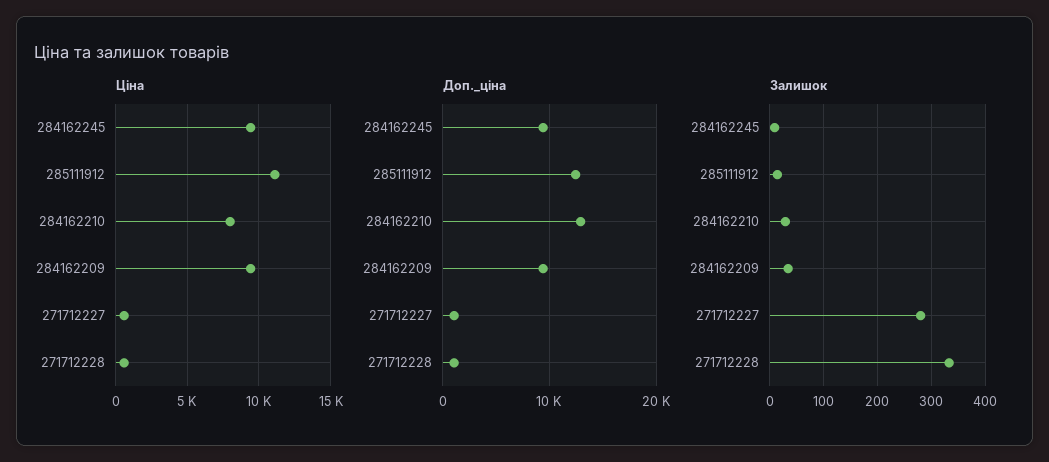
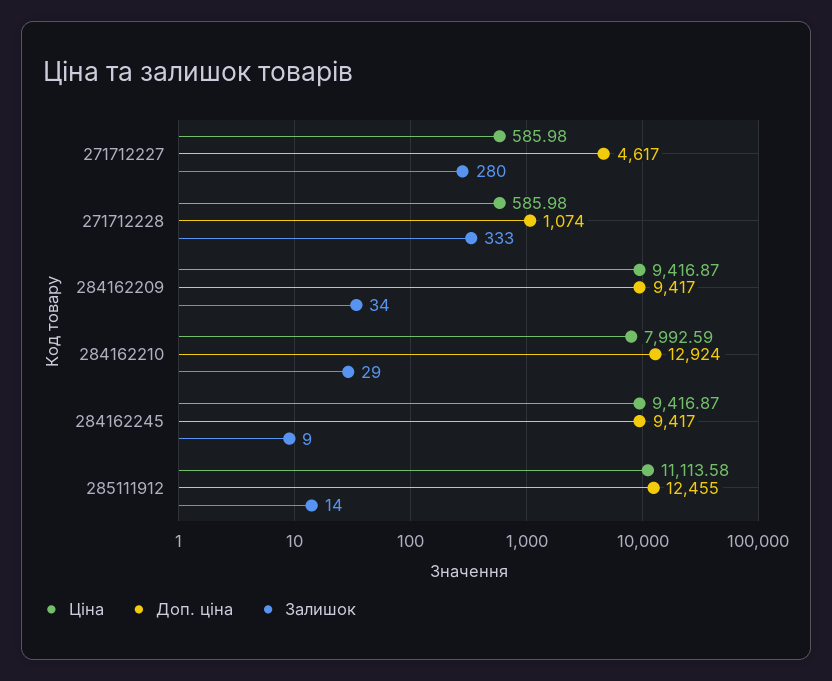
  {
    "Ціна": {
      "284162245": 9416.87,
      "285111912": 11113.58,
      "284162210": 7992.59,
      "284162209": 9416.87,
      "271712227": 585.98,
      "271712228": 585.98
    },
    "Доп._ціна": {
      "284162245": 9417,
      "285111912": 12455,
      "284162210": 12924,
      "284162209": 9417,
-     "271712227": 1000,
+     "271712227": 4617,
      "271712228": 1074
    },
    "Залишок": {
      "284162245": 9,
      "285111912": 14,
      "284162210": 29,
      "284162209": 34,
      "271712227": 280,
      "271712228": 333
    }
  }

